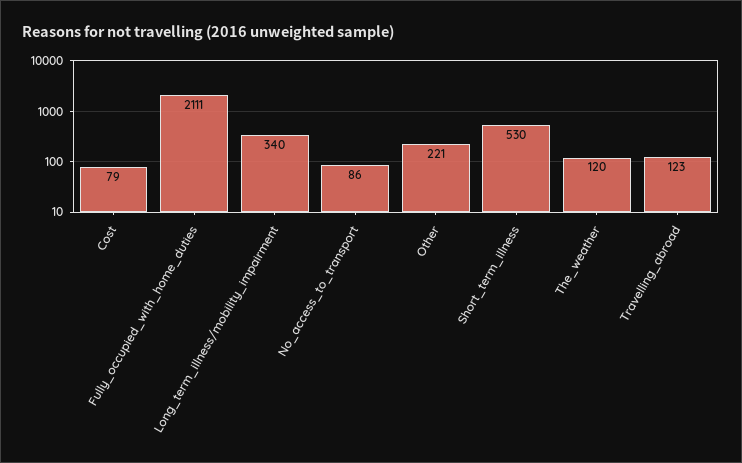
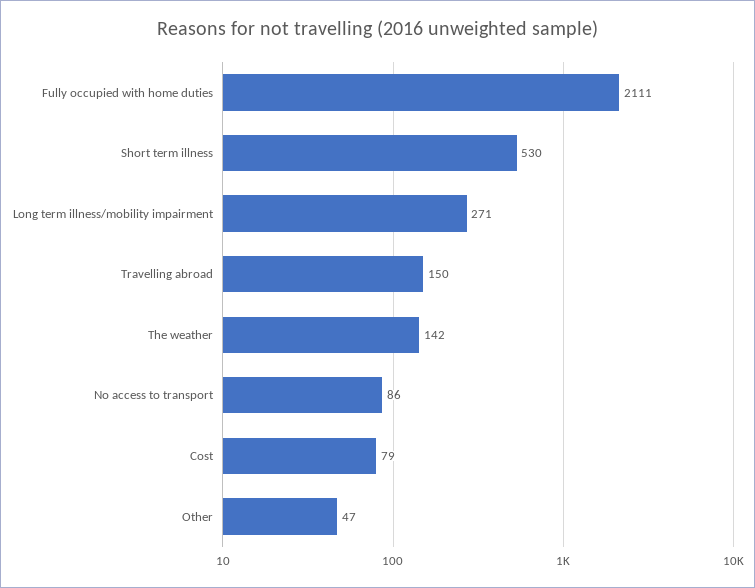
  {
    "Cost": 79,
    "Fully_occupied_with_home_duties": 2111,
-   "Long_term_illness/mobility_impairment": 340,
+   "Long_term_illness/mobility_impairment": 271,
    "No_access_to_transport": 86,
-   "Other": 221,
+   "Other": 47,
    "Short_term_illness": 530,
-   "The_weather": 120,
+   "The_weather": 142,
-   "Travelling_abroad": 123
+   "Travelling_abroad": 150
  }

